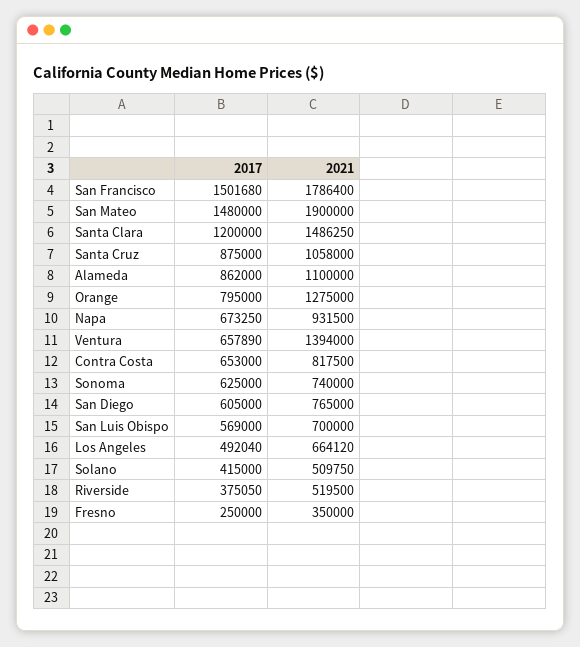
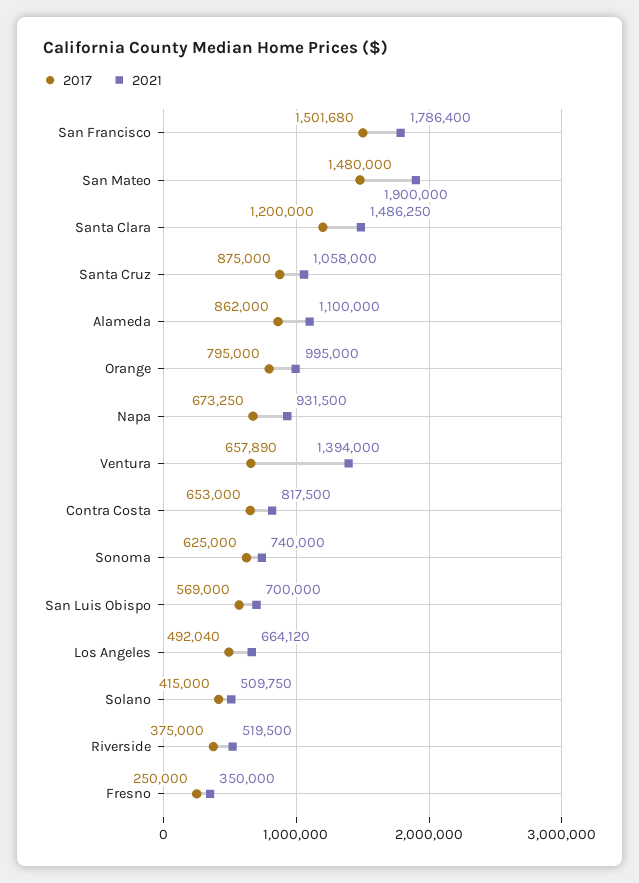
  {
    "2017": {
      "San Francisco": 1501680,
      "San Mateo": 1480000,
      "Santa Clara": 1200000,
      "Santa Cruz": 875000,
      "Alameda": 862000,
      "Orange": 795000,
      "Napa": 673250,
      "Ventura": 657890,
      "Contra Costa": 653000,
      "Sonoma": 625000,
-     "San Diego": 605000,
      "San Luis Obispo": 569000,
      "Los Angeles": 492040,
      "Solano": 415000,
-     "Riverside": 375050,
+     "Riverside": 375000,
      "Fresno": 250000
    },
    "2021": {
      "San Francisco": 1786400,
      "San Mateo": 1900000,
      "Santa Clara": 1486250,
      "Santa Cruz": 1058000,
      "Alameda": 1100000,
-     "Orange": 1275000,
+     "Orange": 995000,
      "Napa": 931500,
      "Ventura": 1394000,
      "Contra Costa": 817500,
      "Sonoma": 740000,
-     "San Diego": 765000,
      "San Luis Obispo": 700000,
      "Los Angeles": 664120,
      "Solano": 509750,
      "Riverside": 519500,
      "Fresno": 350000
    }
  }

